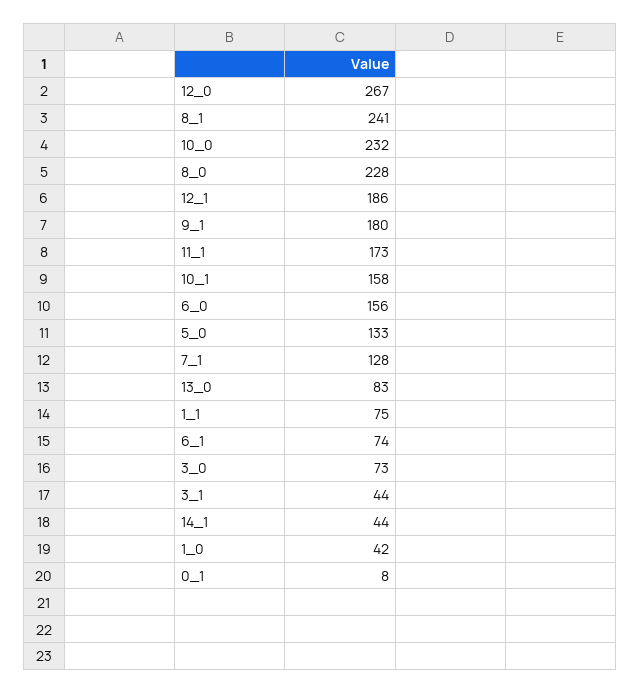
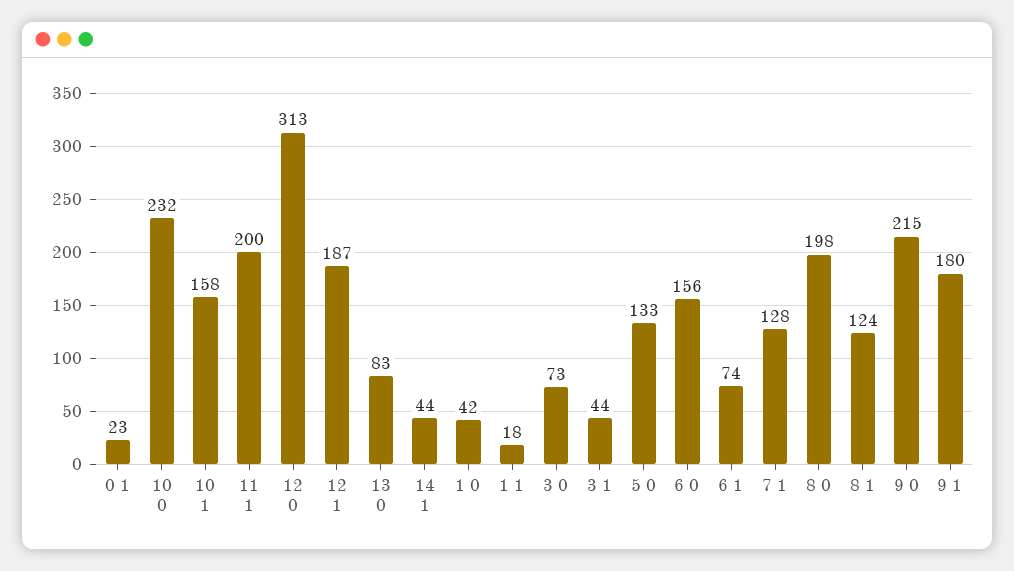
  {
-   "12_0": 267,
+   "12_0": 313,
-   "8_1": 241,
+   "8_1": 124,
    "10_0": 232,
-   "8_0": 228,
+   "8_0": 198,
-   "12_1": 186,
+   "12_1": 187,
    "9_1": 180,
-   "11_1": 173,
+   "11_1": 200,
    "10_1": 158,
    "6_0": 156,
    "5_0": 133,
    "7_1": 128,
    "13_0": 83,
-   "1_1": 75,
+   "1_1": 18,
    "6_1": 74,
    "3_0": 73,
    "3_1": 44,
    "14_1": 44,
    "1_0": 42,
-   "0_1": 8
+   "0_1": 23,
+   "9 0": 215
  }

